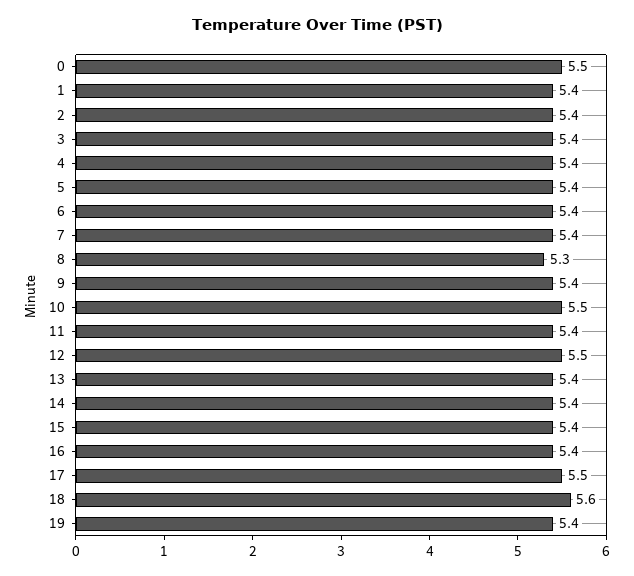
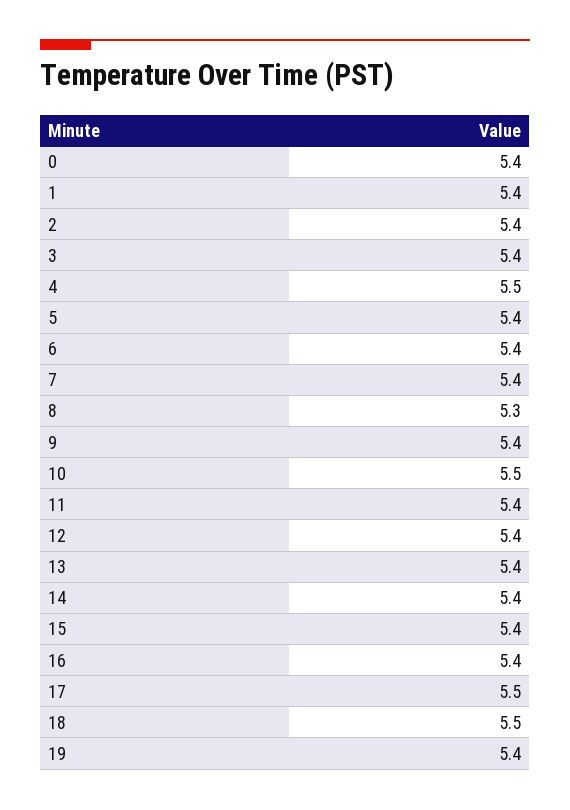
  {
-   "0": 5.5,
+   "0": 5.4,
    "1": 5.4,
    "2": 5.4,
    "3": 5.4,
-   "4": 5.4,
+   "4": 5.5,
    "5": 5.4,
    "6": 5.4,
    "7": 5.4,
    "8": 5.3,
    "9": 5.4,
    "10": 5.5,
    "11": 5.4,
-   "12": 5.5,
+   "12": 5.4,
    "13": 5.4,
    "14": 5.4,
    "15": 5.4,
    "16": 5.4,
    "17": 5.5,
-   "18": 5.6,
+   "18": 5.5,
    "19": 5.4
  }

